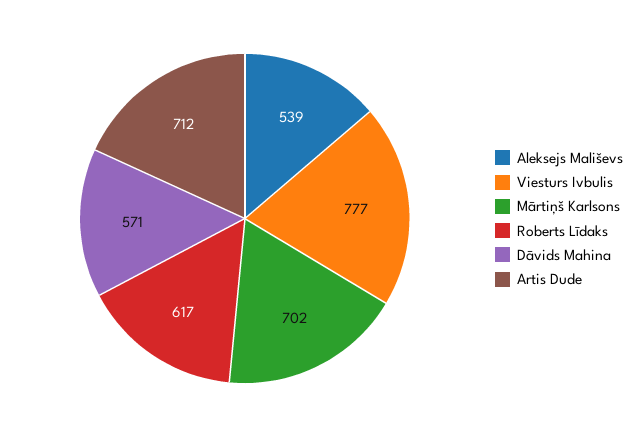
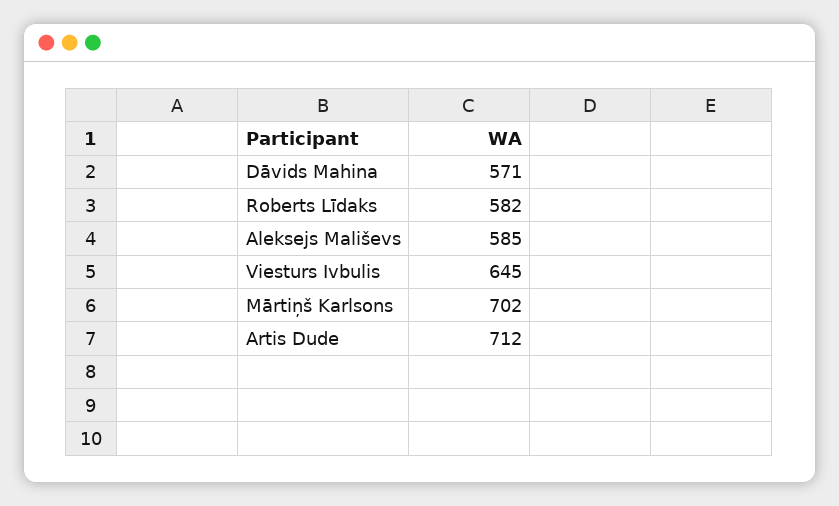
  {
-   "Aleksejs Mališevs": 539,
+   "Aleksejs Mališevs": 585,
-   "Viesturs Ivbulis": 777,
+   "Viesturs Ivbulis": 645,
    "Mārtiņš Karlsons": 702,
-   "Roberts Līdaks": 617,
+   "Roberts Līdaks": 582,
    "Dāvids Mahina": 571,
    "Artis Dude": 712
  }

